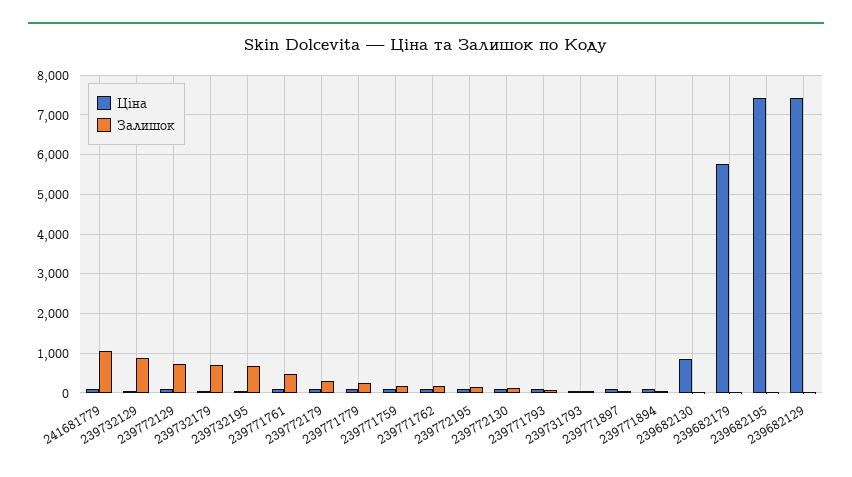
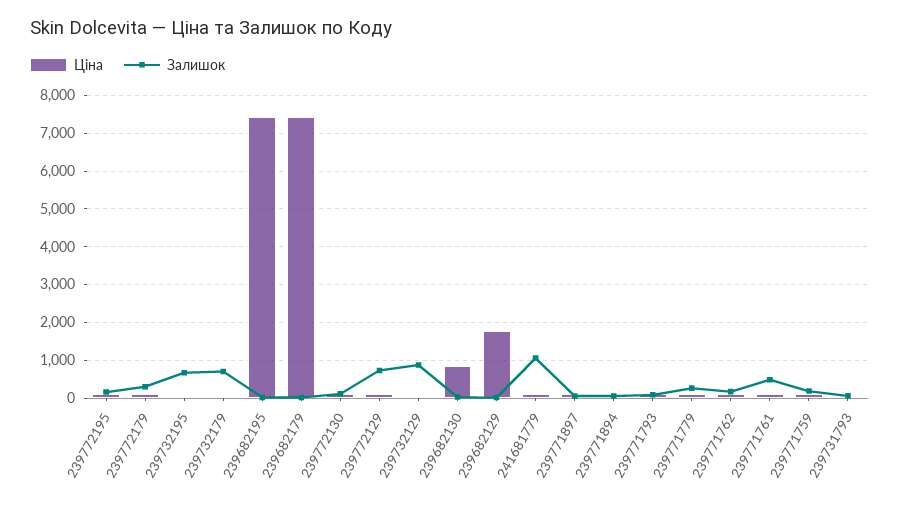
  {
    "Ціна": {
      "241681779": 200,
      "239732129": 0,
      "239772129": 200,
      "239732179": 0,
      "239732195": 0,
      "239771761": 200,
      "239772179": 200,
      "239771779": 200,
      "239771759": 200,
      "239771762": 200,
      "239772195": 200,
      "239772130": 200,
      "239771793": 200,
      "239731793": 0,
      "239771897": 200,
      "239771894": 200,
      "239682130": 800,
-     "239682179": 5800,
+     "239682179": 7400,
      "239682195": 7400,
-     "239682129": 7400
+     "239682129": 1800
    },
    "Залишок": {
      "241681779": 1000,
      "239732129": 800,
      "239772129": 800,
      "239732179": 800,
      "239732195": 600,
      "239771761": 400,
      "239772179": 400,
      "239771779": 200,
      "239771759": 200,
      "239771762": 200,
      "239772195": 200,
      "239772130": 200,
      "239771793": 0,
      "239731793": 0,
      "239771897": 0,
      "239771894": 0,
      "239682130": 0,
      "239682179": 0,
      "239682195": 0,
      "239682129": 0
    }
  }

